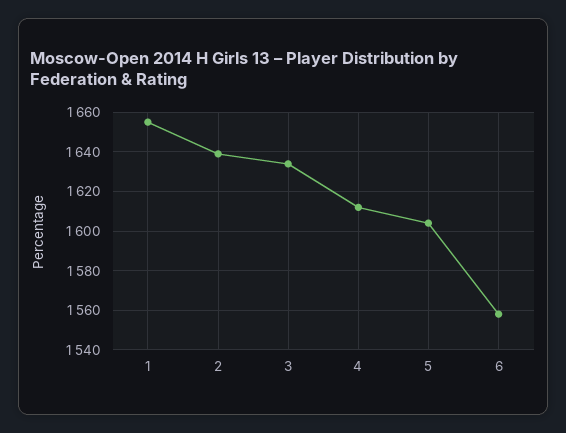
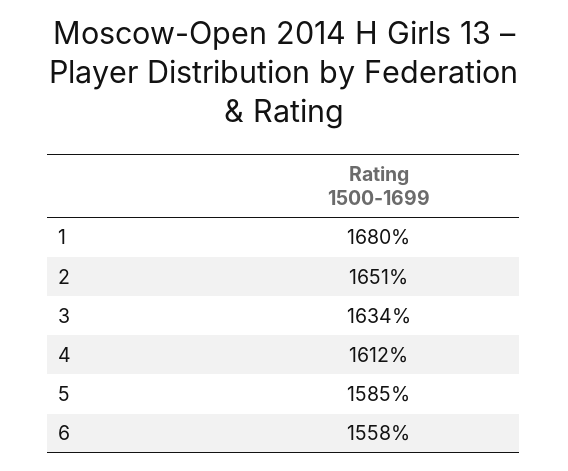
  {
-   "1": 1655,
+   "1": 1680,
-   "2": 1640,
+   "2": 1651,
    "3": 1634,
    "4": 1612,
-   "5": 1605,
+   "5": 1585,
    "6": 1558
  }

